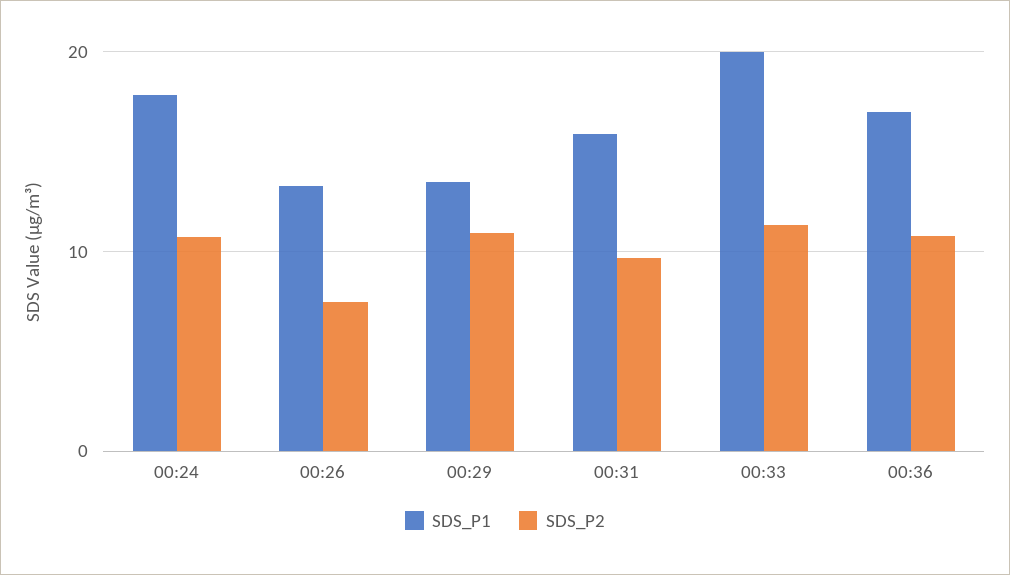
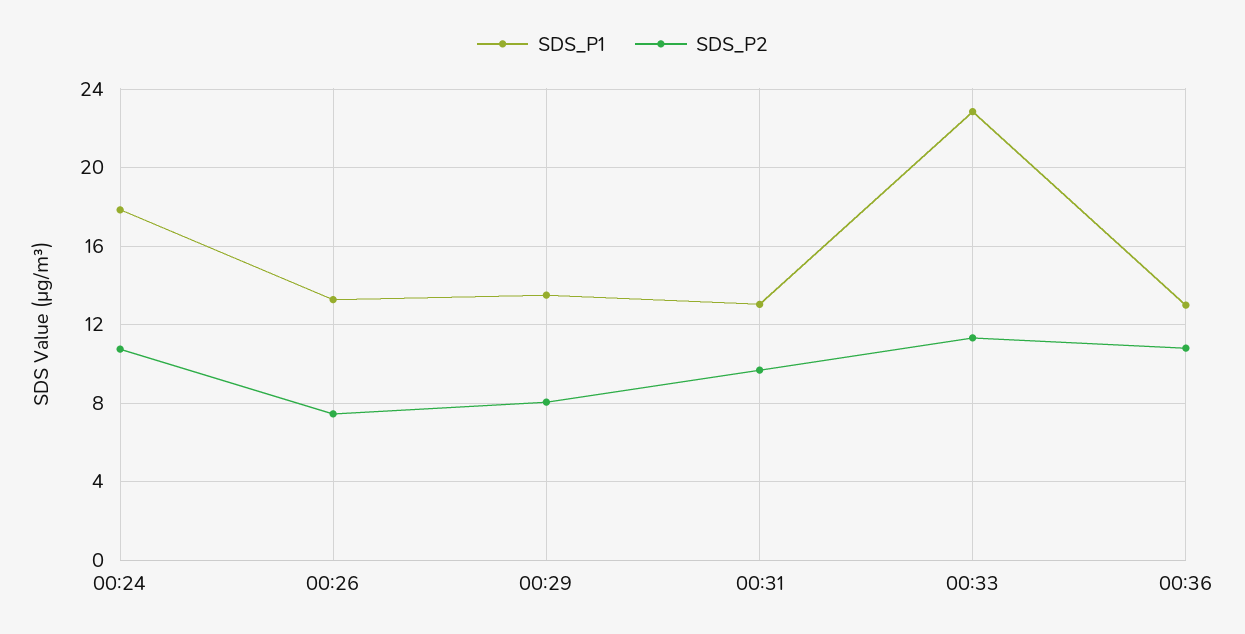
  {
    "SDS_P1": {
      "00:24": 18,
      "00:26": 13.5,
      "00:29": 13.5,
-     "00:31": 16,
+     "00:31": 13,
-     "00:33": 20,
+     "00:33": 23,
-     "00:36": 17
+     "00:36": 13
    },
    "SDS_P2": {
      "00:24": 11,
      "00:26": 7.5,
-     "00:29": 11,
+     "00:29": 8,
      "00:31": 9.5,
      "00:33": 11.5,
      "00:36": 11
    }
  }

